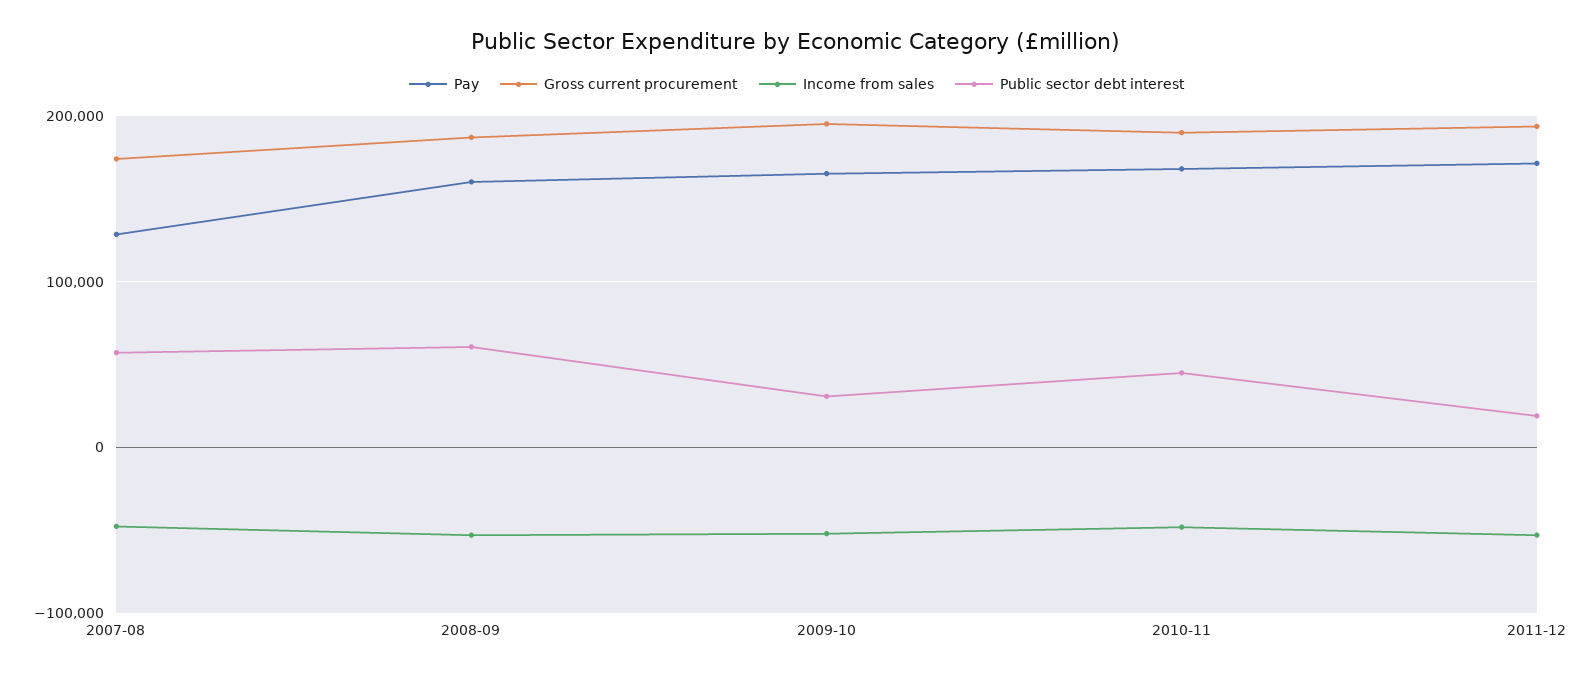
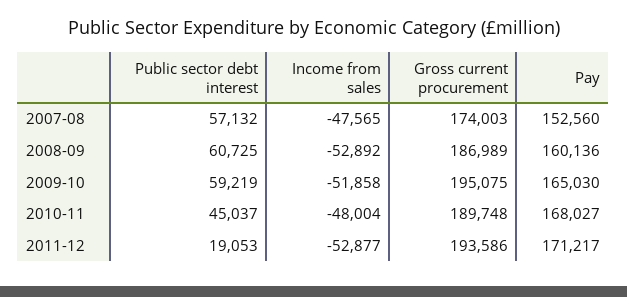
  {
    "Pay": {
-     "2007-08": 130000,
+     "2007-08": 152560,
      "2008-09": 160136,
      "2009-10": 165030,
      "2010-11": 168027,
      "2011-12": 171217
    },
    "Gross current procurement": {
      "2007-08": 174003,
      "2008-09": 186989,
      "2009-10": 195075,
      "2010-11": 189748,
      "2011-12": 193586
    },
    "Income from sales": {
      "2007-08": -47565,
      "2008-09": -52892,
      "2009-10": -51858,
      "2010-11": -48004,
      "2011-12": -52877
    },
    "Public sector debt interest": {
      "2007-08": 57132,
      "2008-09": 60725,
-     "2009-10": 30000,
+     "2009-10": 59219,
      "2010-11": 45037,
      "2011-12": 19053
    }
  }

